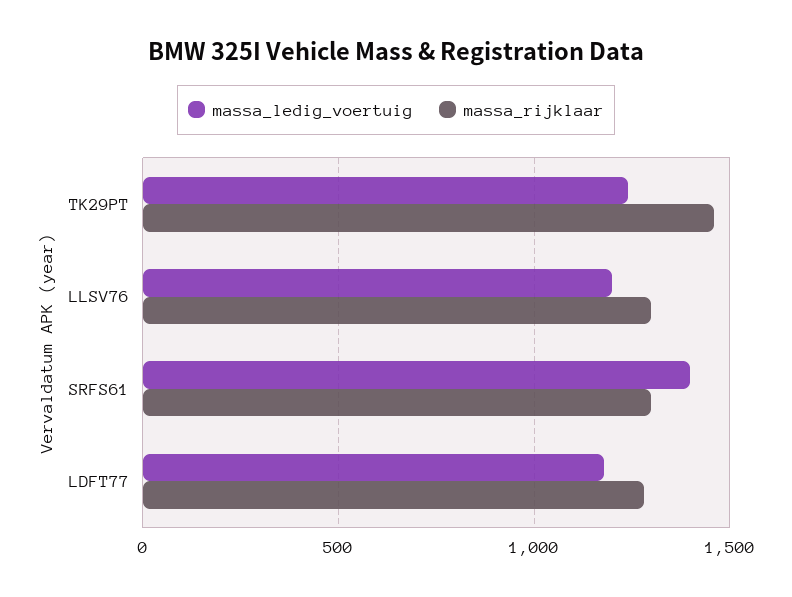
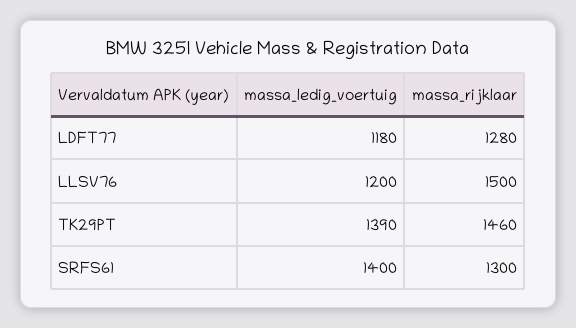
  {
    "massa_ledig_voertuig": {
-     "TK29PT": 1250,
+     "TK29PT": 1390,
      "LLSV76": 1200,
      "SRFS61": 1400,
      "LDFT77": 1180
    },
    "massa_rijklaar": {
      "TK29PT": 1460,
-     "LLSV76": 1300,
+     "LLSV76": 1500,
      "SRFS61": 1300,
      "LDFT77": 1280
    }
  }

